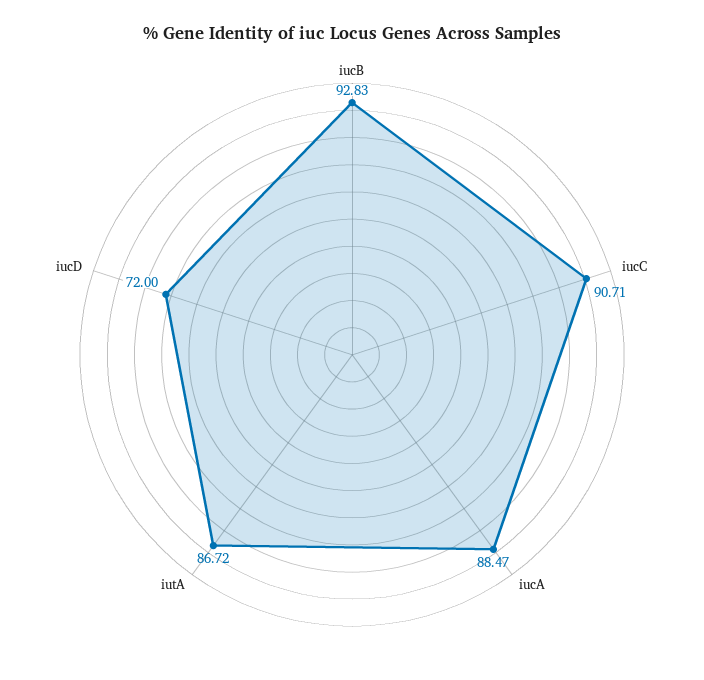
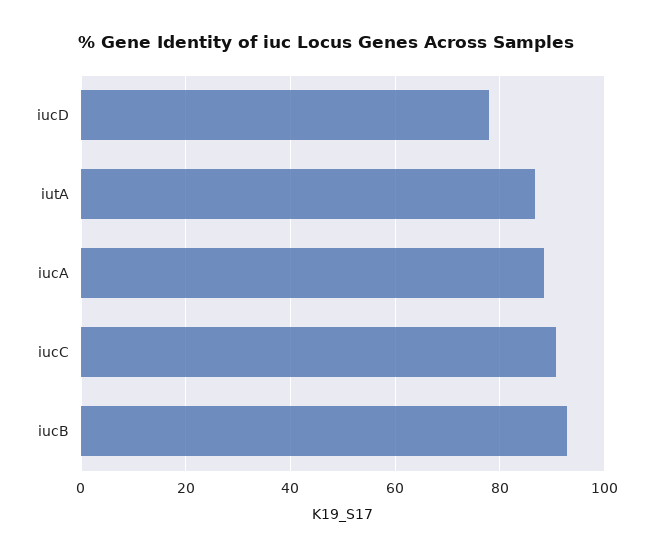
  {
    "iucB": 92.83,
    "iucC": 90.71,
    "iucA": 88.47,
    "iutA": 86.72,
-   "iucD": 72
+   "iucD": 78
  }

